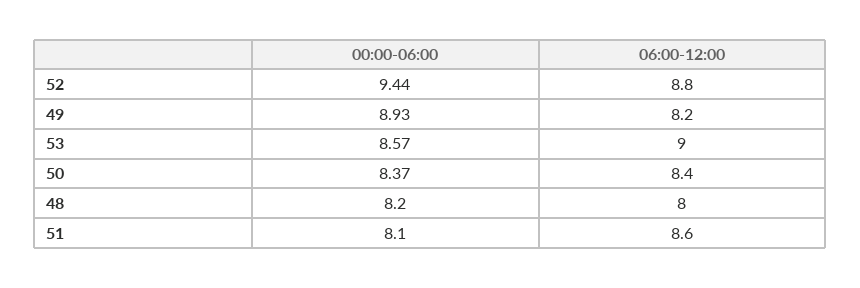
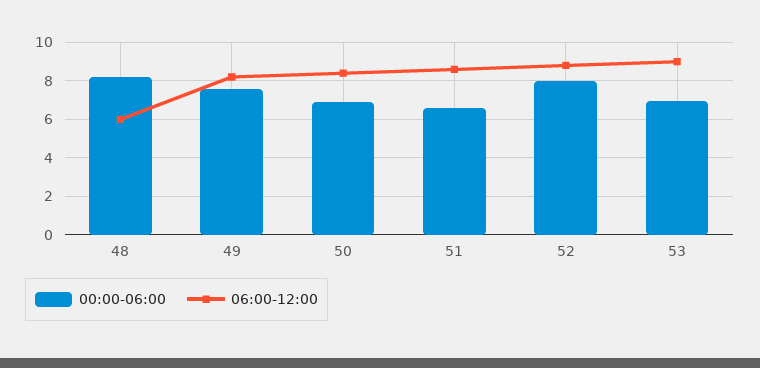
  {
    "00:00-06:00": {
-     "52": 9.44,
+     "52": 8,
-     "49": 8.93,
+     "49": 7.5,
-     "53": 8.57,
+     "53": 7,
-     "50": 8.37,
+     "50": 7,
      "48": 8.2,
-     "51": 8.1
+     "51": 6.5
    },
    "06:00-12:00": {
      "52": 8.8,
      "49": 8.2,
      "53": 9,
      "50": 8.4,
-     "48": 8,
+     "48": 6,
      "51": 8.6
    }
  }

